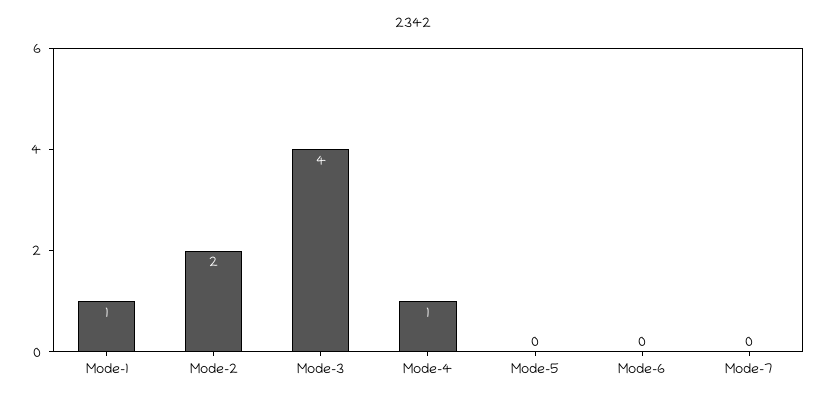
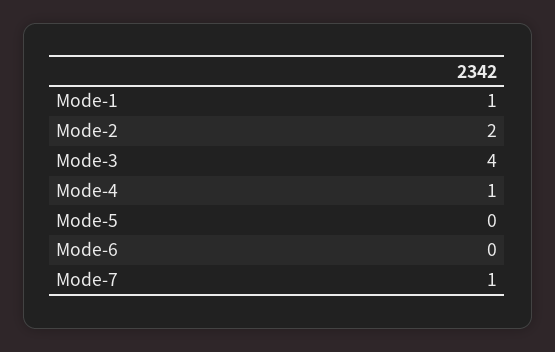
  {
    "Mode-1": 1,
    "Mode-2": 2,
    "Mode-3": 4,
    "Mode-4": 1,
    "Mode-5": 0,
    "Mode-6": 0,
-   "Mode-7": 0
+   "Mode-7": 1
  }

